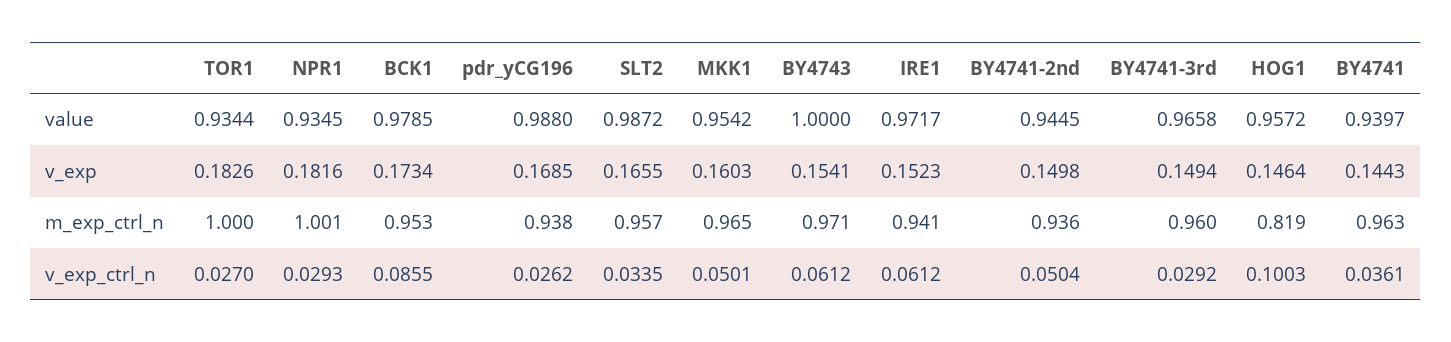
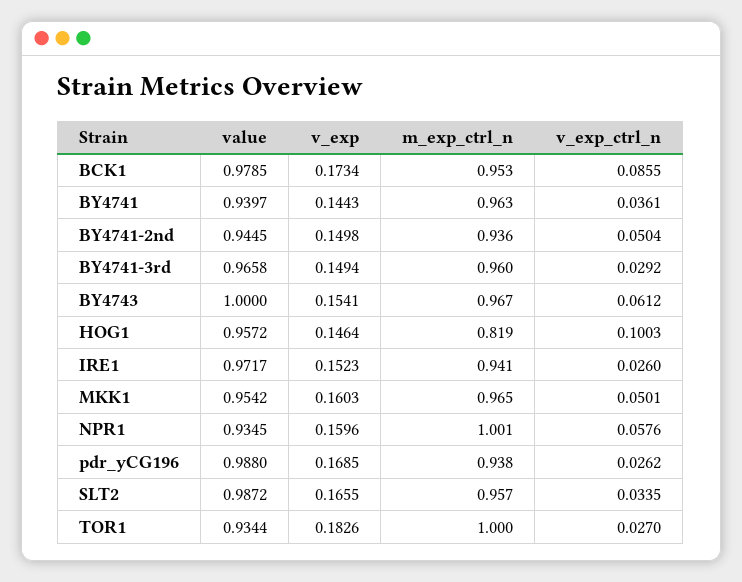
  {
    "TOR1": {
      "value": 0.9344,
      "v_exp": 0.1826,
      "m_exp_ctrl_n": 1,
      "v_exp_ctrl_n": 0.027
    },
    "NPR1": {
      "value": 0.9345,
-     "v_exp": 0.1816,
+     "v_exp": 0.1596,
      "m_exp_ctrl_n": 1.001,
-     "v_exp_ctrl_n": 0.0293
+     "v_exp_ctrl_n": 0.0576
    },
    "BCK1": {
      "value": 0.9785,
      "v_exp": 0.1734,
      "m_exp_ctrl_n": 0.953,
      "v_exp_ctrl_n": 0.0855
    },
    "pdr_yCG196": {
      "value": 0.988,
      "v_exp": 0.1685,
      "m_exp_ctrl_n": 0.938,
      "v_exp_ctrl_n": 0.0262
    },
    "SLT2": {
      "value": 0.9872,
      "v_exp": 0.1655,
      "m_exp_ctrl_n": 0.957,
      "v_exp_ctrl_n": 0.0335
    },
    "MKK1": {
      "value": 0.9542,
      "v_exp": 0.1603,
      "m_exp_ctrl_n": 0.965,
      "v_exp_ctrl_n": 0.0501
    },
    "BY4743": {
      "value": 1,
      "v_exp": 0.1541,
-     "m_exp_ctrl_n": 0.971,
+     "m_exp_ctrl_n": 0.967,
      "v_exp_ctrl_n": 0.0612
    },
    "IRE1": {
      "value": 0.9717,
      "v_exp": 0.1523,
      "m_exp_ctrl_n": 0.941,
-     "v_exp_ctrl_n": 0.0612
+     "v_exp_ctrl_n": 0.026
    },
    "BY4741-2nd": {
      "value": 0.9445,
      "v_exp": 0.1498,
      "m_exp_ctrl_n": 0.936,
      "v_exp_ctrl_n": 0.0504
    },
    "BY4741-3rd": {
      "value": 0.9658,
      "v_exp": 0.1494,
      "m_exp_ctrl_n": 0.96,
      "v_exp_ctrl_n": 0.0292
    },
    "HOG1": {
      "value": 0.9572,
      "v_exp": 0.1464,
      "m_exp_ctrl_n": 0.819,
      "v_exp_ctrl_n": 0.1003
    },
    "BY4741": {
      "value": 0.9397,
      "v_exp": 0.1443,
      "m_exp_ctrl_n": 0.963,
      "v_exp_ctrl_n": 0.0361
    }
  }

